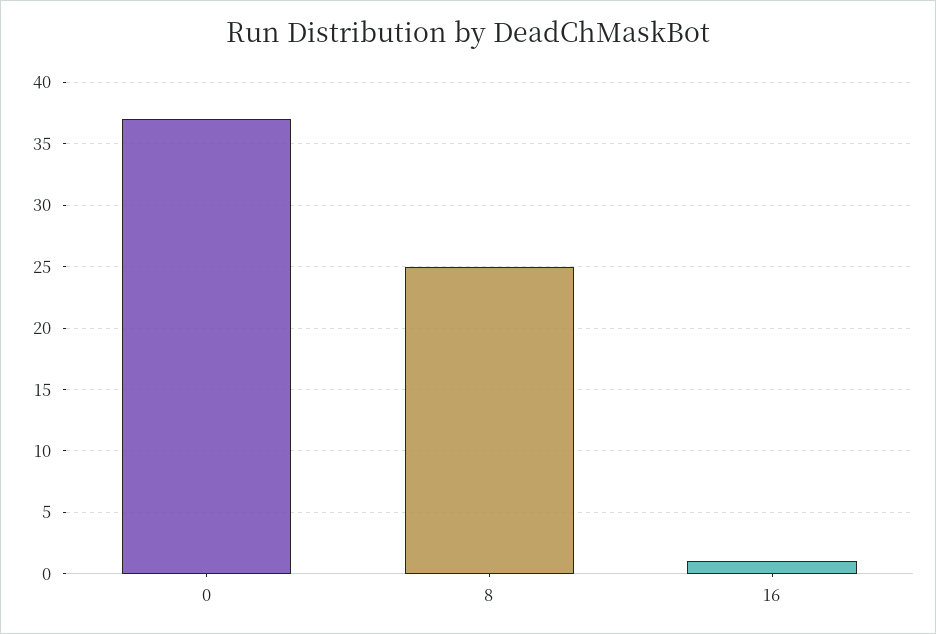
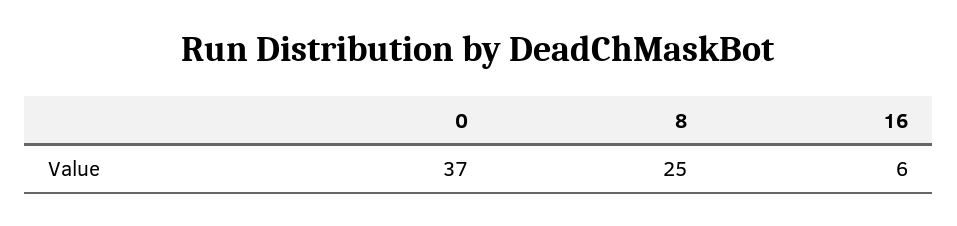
  {
    "0": 37,
    "8": 25,
-   "16": 1
+   "16": 6
  }

